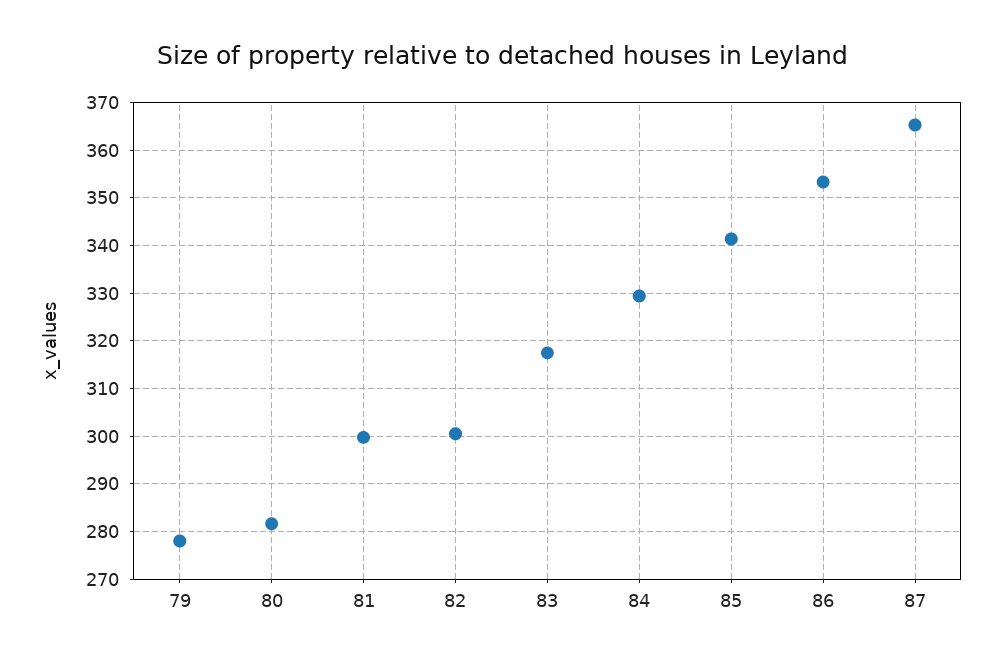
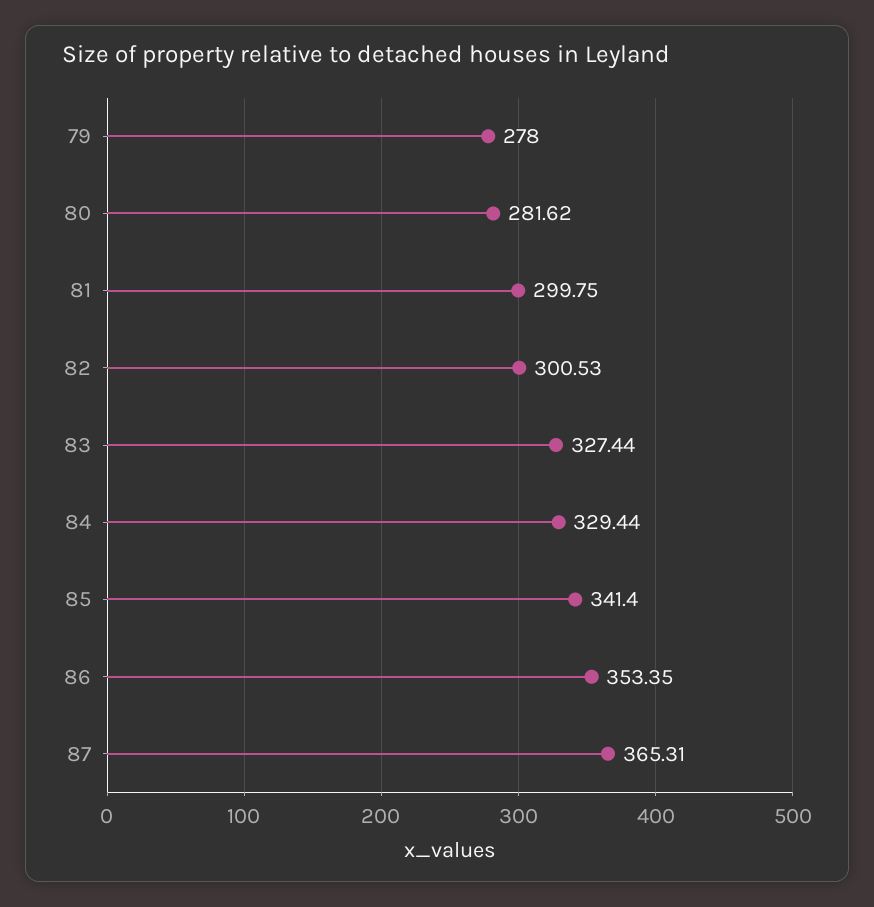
  {
    "79": 278,
    "80": 281.62,
    "81": 299.75,
    "82": 300.53,
-   "83": 318,
+   "83": 327.44,
    "84": 329.44,
    "85": 341.4,
    "86": 353.35,
    "87": 365.31
  }

